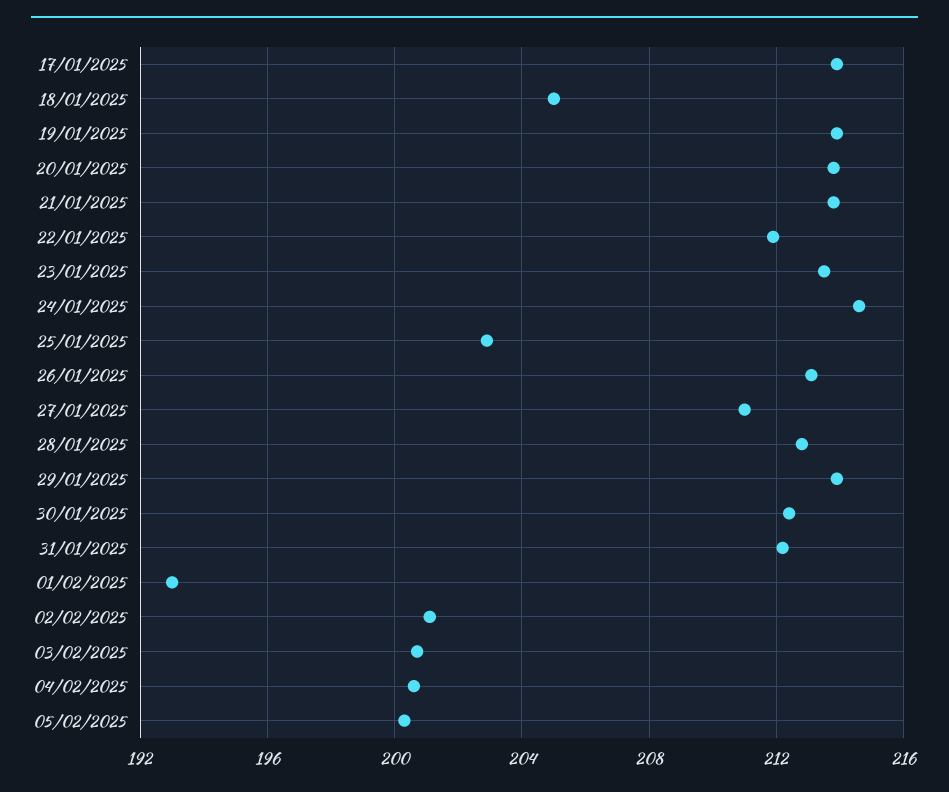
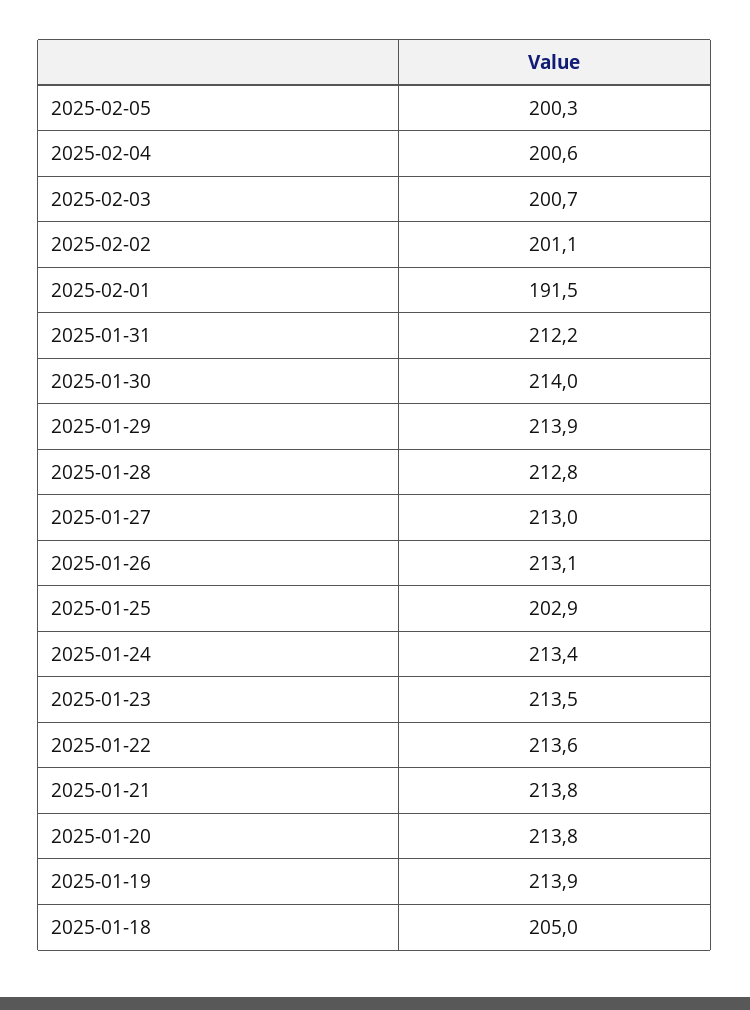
  {
-   "17/01/2025": 214,
    "18/01/2025": 205,
    "19/01/2025": 213.9,
    "20/01/2025": 213.8,
    "21/01/2025": 213.8,
-   "22/01/2025": 212,
+   "22/01/2025": 213.6,
    "23/01/2025": 213.5,
-   "24/01/2025": 214.5,
+   "24/01/2025": 213.4,
    "25/01/2025": 202.9,
    "26/01/2025": 213.1,
-   "27/01/2025": 211,
+   "27/01/2025": 213,
    "28/01/2025": 212.8,
    "29/01/2025": 213.9,
-   "30/01/2025": 212.5,
+   "30/01/2025": 214,
    "31/01/2025": 212.2,
-   "01/02/2025": 193,
+   "01/02/2025": 191.5,
    "02/02/2025": 201.1,
    "03/02/2025": 200.7,
    "04/02/2025": 200.6,
    "05/02/2025": 200.3
  }

